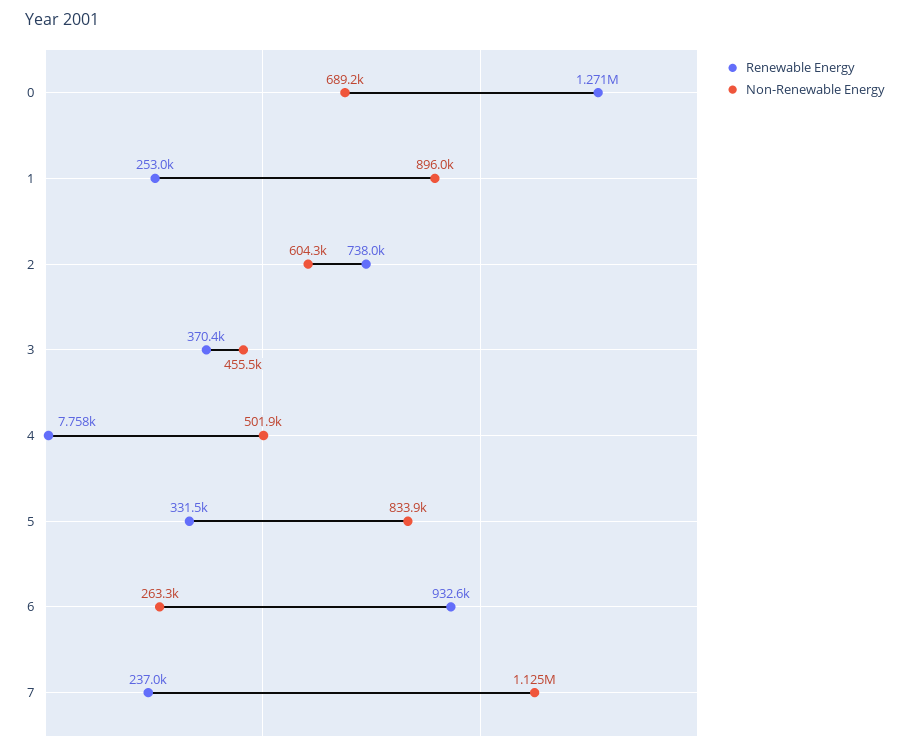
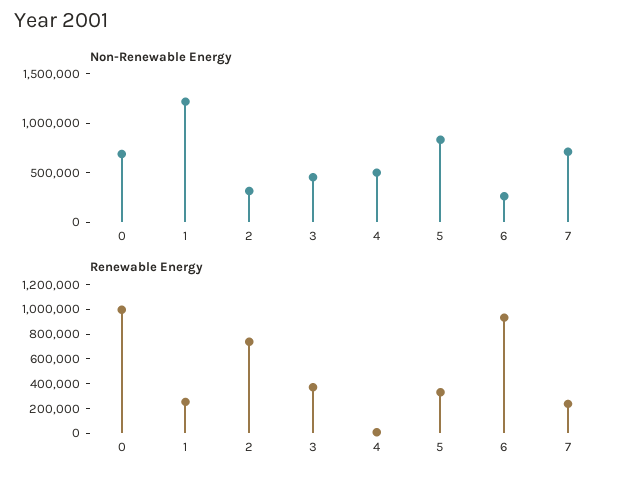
  {
    "Renewable Energy": {
-     "0": 1271000,
+     "0": 1000000,
      "1": 253000,
      "2": 738000,
      "3": 370400,
      "4": 7758,
      "5": 331500,
      "6": 932600,
      "7": 237000
    },
    "Non-Renewable Energy": {
      "0": 689200,
-     "1": 896000,
+     "1": 1200000,
-     "2": 604300,
+     "2": 300000,
      "3": 455500,
      "4": 501900,
      "5": 833900,
      "6": 263300,
-     "7": 1125000
+     "7": 700000
    }
  }

